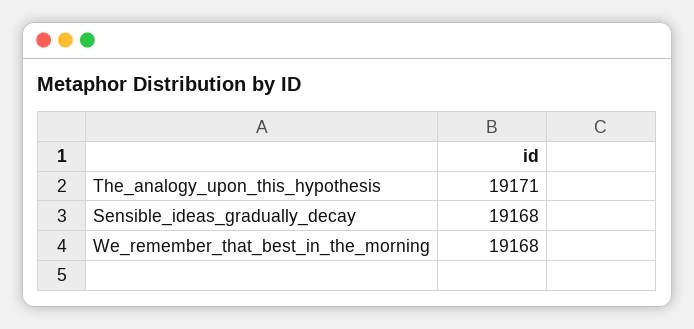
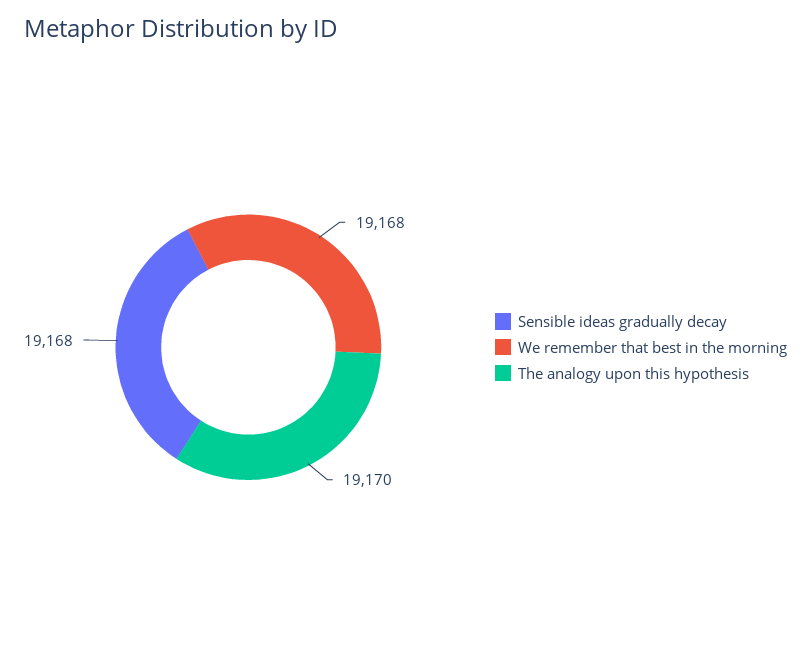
  {
-   "The_analogy_upon_this_hypothesis": 19171,
+   "The_analogy_upon_this_hypothesis": 19170,
    "Sensible_ideas_gradually_decay": 19168,
    "We_remember_that_best_in_the_morning": 19168
  }

